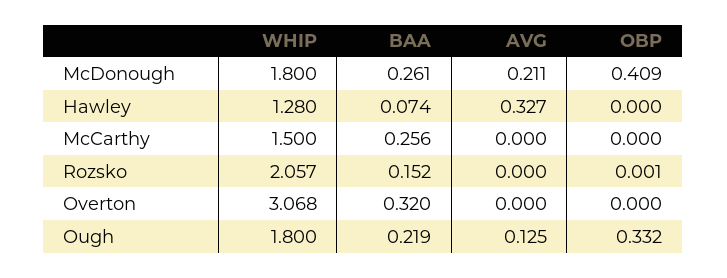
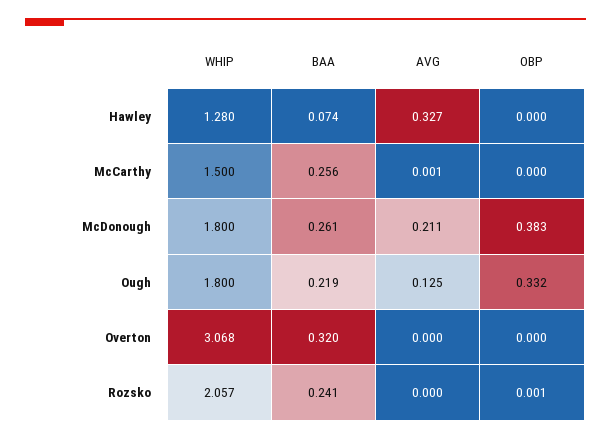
  {
    "WHIP": {
      "McDonough": 1.8,
      "Hawley": 1.28,
      "McCarthy": 1.5,
      "Rozsko": 2.057,
      "Overton": 3.068,
      "Ough": 1.8
    },
    "BAA": {
      "McDonough": 0.261,
      "Hawley": 0.074,
      "McCarthy": 0.256,
-     "Rozsko": 0.152,
+     "Rozsko": 0.241,
      "Overton": 0.32,
      "Ough": 0.219
    },
    "AVG": {
      "McDonough": 0.211,
      "Hawley": 0.327,
-     "McCarthy": 0,
+     "McCarthy": 0.001,
      "Rozsko": 0,
      "Overton": 0,
      "Ough": 0.125
    },
    "OBP": {
-     "McDonough": 0.409,
+     "McDonough": 0.383,
      "Hawley": 0,
      "McCarthy": 0,
      "Rozsko": 0.001,
      "Overton": 0,
      "Ough": 0.332
    }
  }

